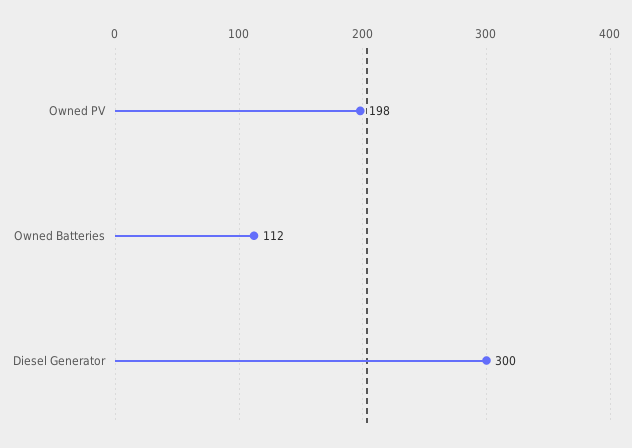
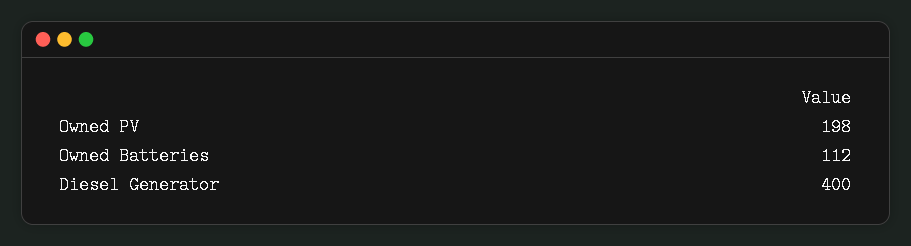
  {
    "Owned PV": 198,
    "Owned Batteries": 112,
-   "Diesel Generator": 300
+   "Diesel Generator": 400
  }

